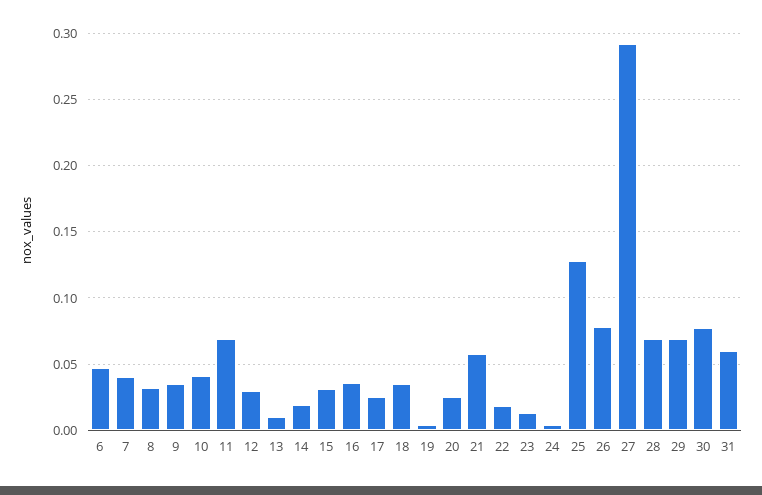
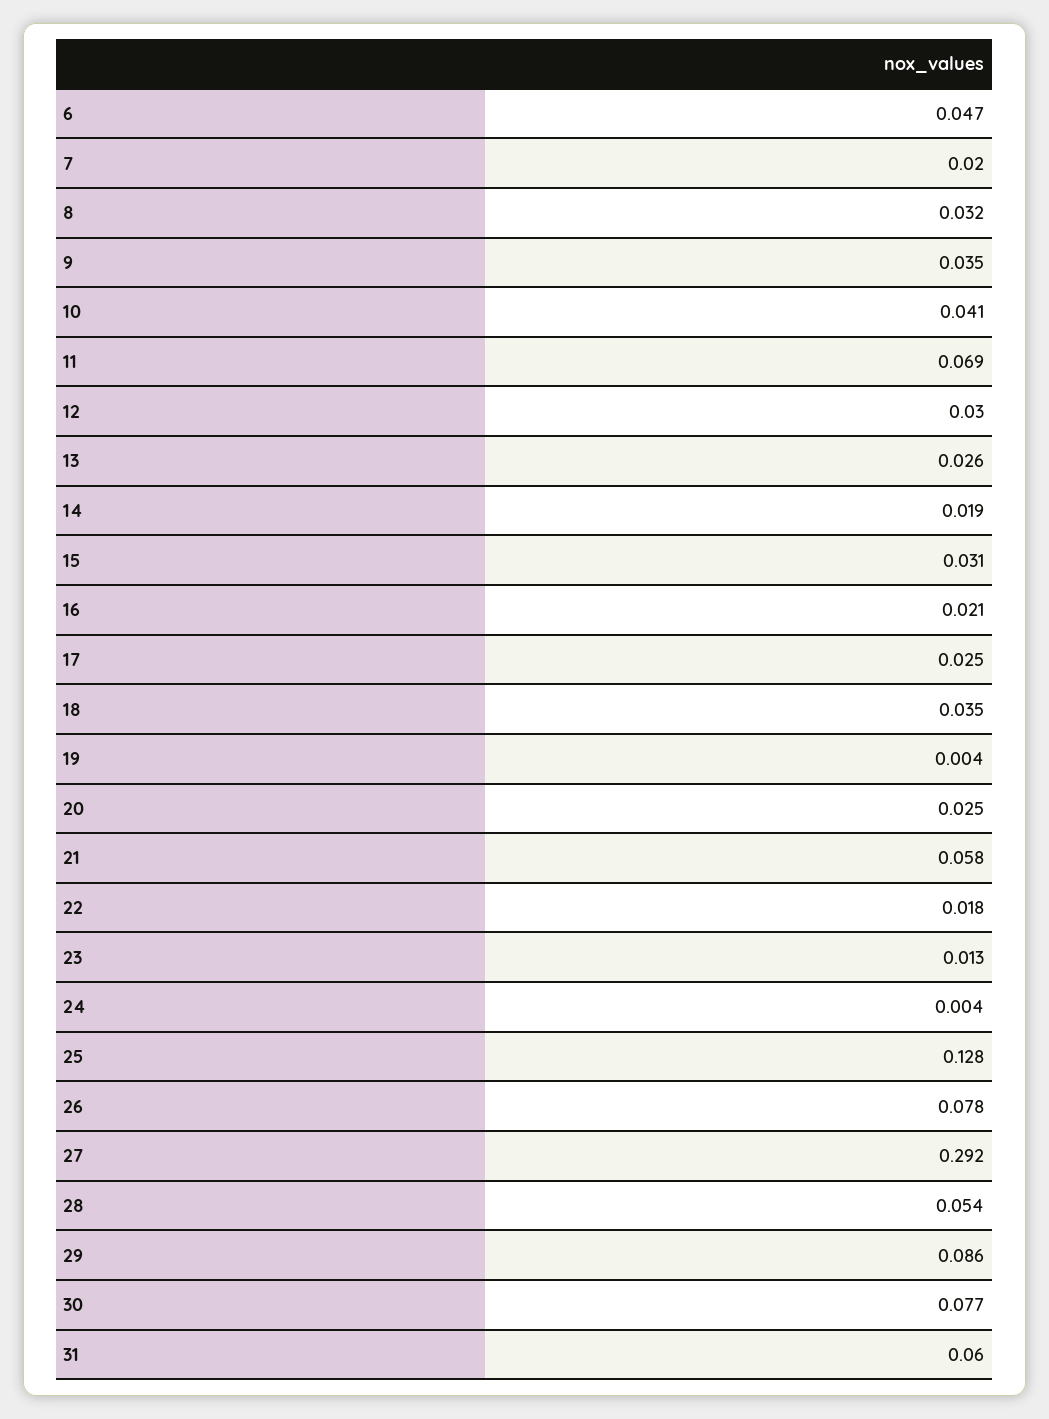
  {
    "6": 0.047,
-   "7": 0.04,
+   "7": 0.02,
    "8": 0.032,
    "9": 0.035,
    "10": 0.041,
    "11": 0.069,
    "12": 0.03,
-   "13": 0.01,
+   "13": 0.026,
    "14": 0.019,
    "15": 0.031,
-   "16": 0.035,
+   "16": 0.021,
    "17": 0.025,
    "18": 0.035,
    "19": 0.004,
    "20": 0.025,
    "21": 0.058,
    "22": 0.018,
    "23": 0.013,
    "24": 0.004,
    "25": 0.128,
    "26": 0.078,
    "27": 0.292,
-   "28": 0.07,
+   "28": 0.054,
-   "29": 0.07,
+   "29": 0.086,
    "30": 0.077,
    "31": 0.06
  }

